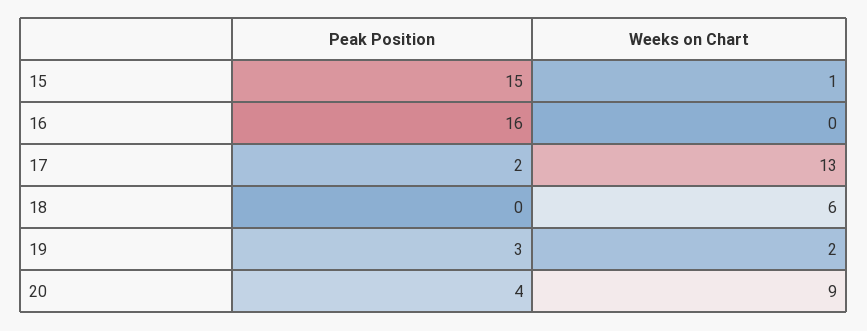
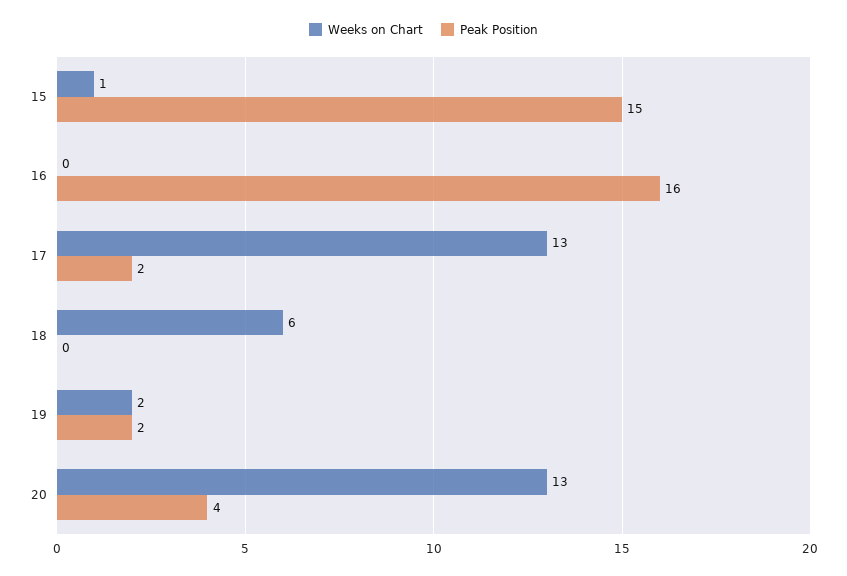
  {
    "Peak Position": {
      "15": 15,
      "16": 16,
      "17": 2,
      "18": 0,
-     "19": 3,
+     "19": 2,
      "20": 4
    },
    "Weeks on Chart": {
      "15": 1,
      "16": 0,
      "17": 13,
      "18": 6,
      "19": 2,
-     "20": 9
+     "20": 13
    }
  }

